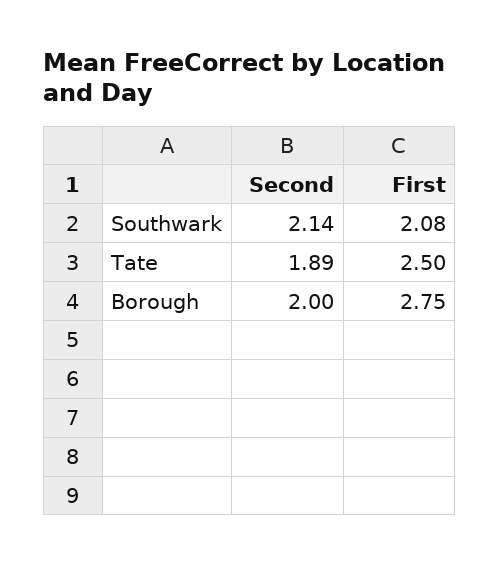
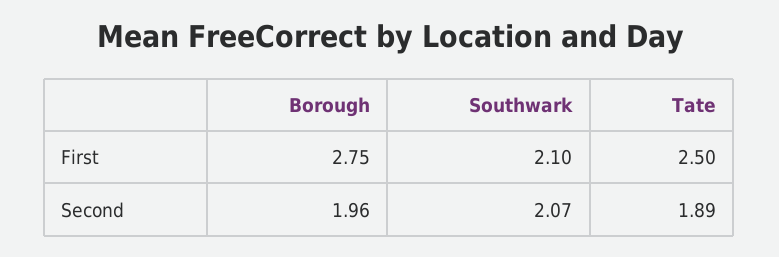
  {
    "Second": {
-     "Southwark": 2.14,
+     "Southwark": 2.07,
      "Tate": 1.89,
-     "Borough": 2
+     "Borough": 1.96
    },
    "First": {
-     "Southwark": 2.08,
+     "Southwark": 2.1,
      "Tate": 2.5,
      "Borough": 2.75
    }
  }

